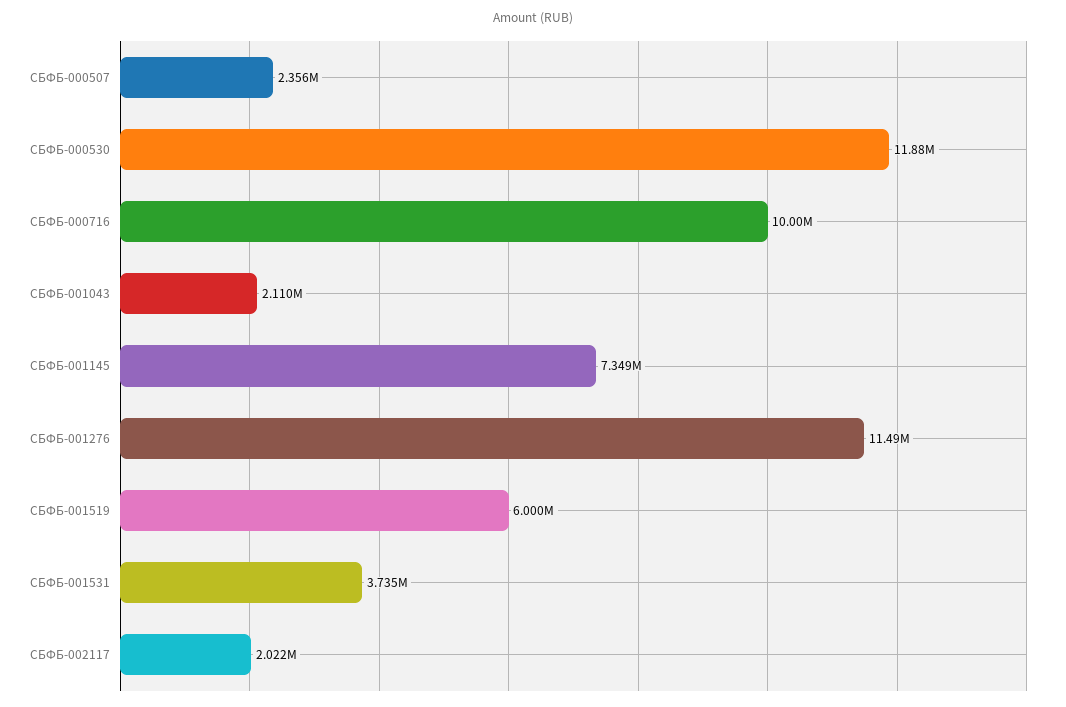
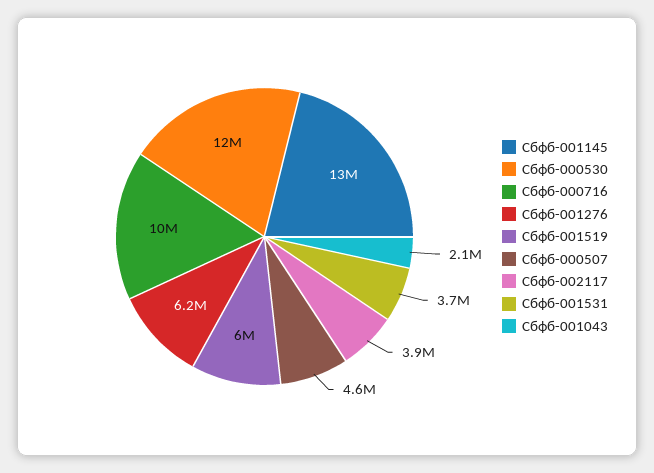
  {
-   "СБФБ-000507": 2356000,
+   "СБФБ-000507": 4600000,
    "СБФБ-000530": 11880000,
    "СБФБ-000716": 10000000,
    "СБФБ-001043": 2110000,
-   "СБФБ-001145": 7349000,
+   "СБФБ-001145": 13000000,
-   "СБФБ-001276": 11490000,
+   "СБФБ-001276": 6200000,
    "СБФБ-001519": 6000000,
    "СБФБ-001531": 3735000,
-   "СБФБ-002117": 2022000
+   "СБФБ-002117": 3900000
  }

